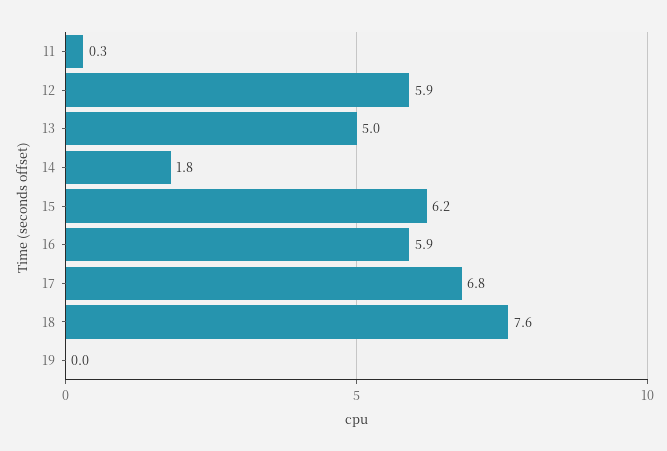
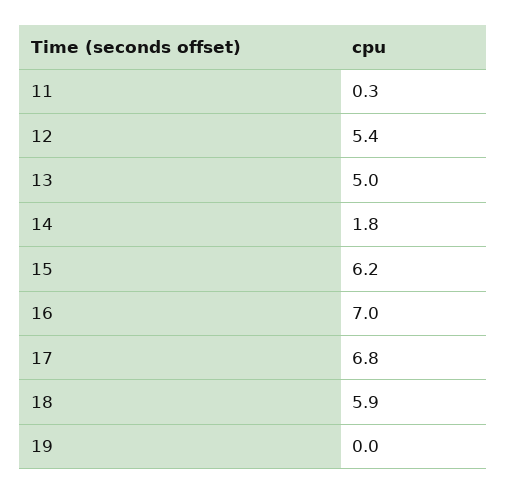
  {
    "11": 0.3,
-   "12": 5.9,
+   "12": 5.4,
    "13": 5,
    "14": 1.8,
    "15": 6.2,
-   "16": 5.9,
+   "16": 7,
    "17": 6.8,
-   "18": 7.6,
+   "18": 5.9,
    "19": 0
  }

